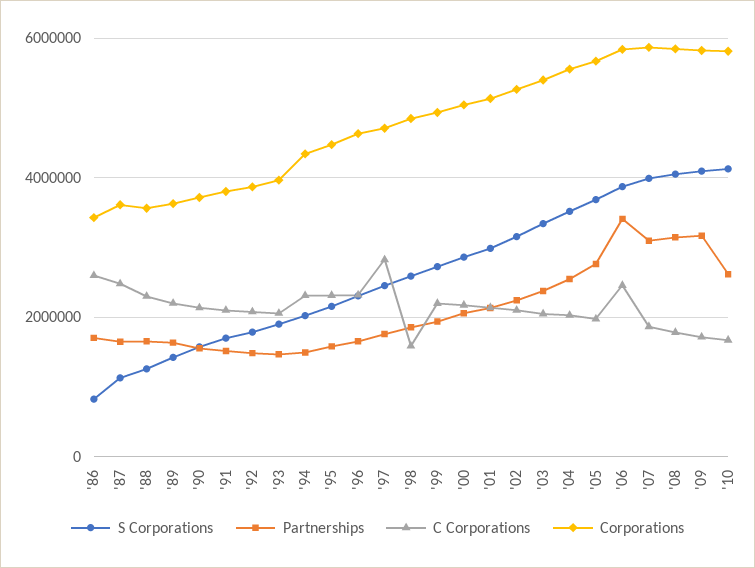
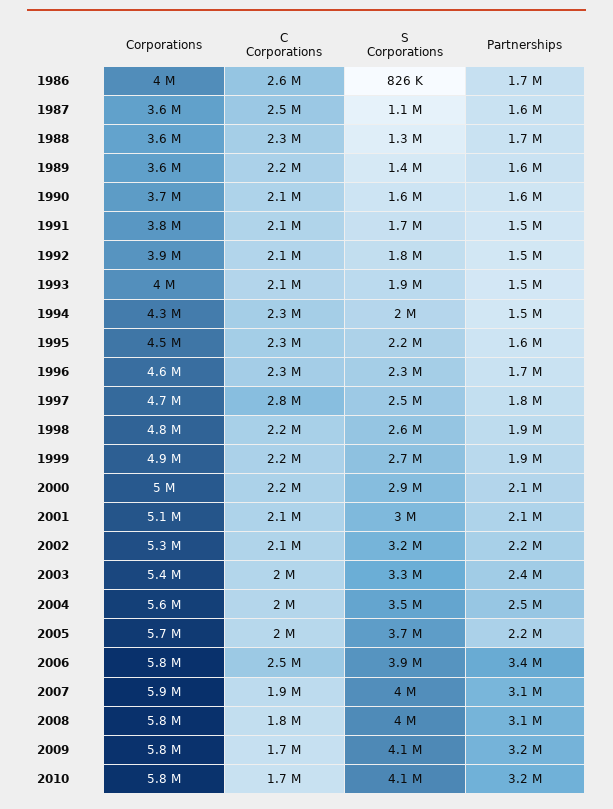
  {
    "S Corporations": {
      "'86": 826000,
      "'87": 1100000,
      "'88": 1300000,
      "'89": 1400000,
      "'90": 1600000,
      "'91": 1700000,
      "'92": 1800000,
      "'93": 1900000,
      "'94": 2000000,
      "'95": 2200000,
      "'96": 2300000,
      "'97": 2500000,
      "'98": 2600000,
      "'99": 2700000,
      "'00": 2900000,
      "'01": 3000000,
      "'02": 3200000,
      "'03": 3300000,
      "'04": 3500000,
      "'05": 3700000,
      "'06": 3900000,
      "'07": 4000000,
      "'08": 4000000,
      "'09": 4100000,
      "'10": 4100000
    },
    "Partnerships": {
      "'86": 1700000,
      "'87": 1600000,
      "'88": 1700000,
      "'89": 1600000,
      "'90": 1600000,
      "'91": 1500000,
      "'92": 1500000,
      "'93": 1500000,
      "'94": 1500000,
      "'95": 1600000,
      "'96": 1700000,
      "'97": 1800000,
      "'98": 1900000,
      "'99": 1900000,
      "'00": 2100000,
      "'01": 2100000,
      "'02": 2200000,
      "'03": 2400000,
      "'04": 2500000,
-     "'05": 2800000,
+     "'05": 2200000,
      "'06": 3400000,
      "'07": 3100000,
      "'08": 3100000,
      "'09": 3200000,
-     "'10": 2600000
+     "'10": 3200000
    },
    "C Corporations": {
      "'86": 2600000,
      "'87": 2500000,
      "'88": 2300000,
      "'89": 2200000,
      "'90": 2100000,
      "'91": 2100000,
      "'92": 2100000,
      "'93": 2100000,
      "'94": 2300000,
      "'95": 2300000,
      "'96": 2300000,
      "'97": 2800000,
-     "'98": 1600000,
+     "'98": 2200000,
      "'99": 2200000,
      "'00": 2200000,
      "'01": 2100000,
      "'02": 2100000,
      "'03": 2000000,
      "'04": 2000000,
      "'05": 2000000,
      "'06": 2500000,
      "'07": 1900000,
      "'08": 1800000,
      "'09": 1700000,
      "'10": 1700000
    },
    "Corporations": {
-     "'86": 3400000,
+     "'86": 4000000,
      "'87": 3600000,
      "'88": 3600000,
      "'89": 3600000,
      "'90": 3700000,
      "'91": 3800000,
      "'92": 3900000,
      "'93": 4000000,
      "'94": 4300000,
      "'95": 4500000,
      "'96": 4600000,
      "'97": 4700000,
      "'98": 4800000,
      "'99": 4900000,
      "'00": 5000000,
      "'01": 5100000,
      "'02": 5300000,
      "'03": 5400000,
      "'04": 5600000,
      "'05": 5700000,
      "'06": 5800000,
      "'07": 5900000,
      "'08": 5800000,
      "'09": 5800000,
      "'10": 5800000
    }
  }

